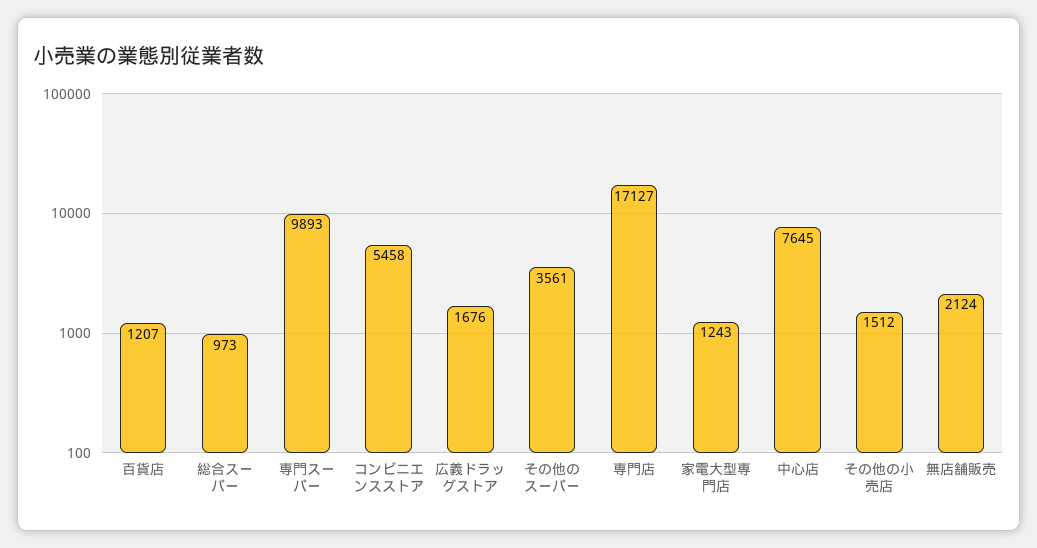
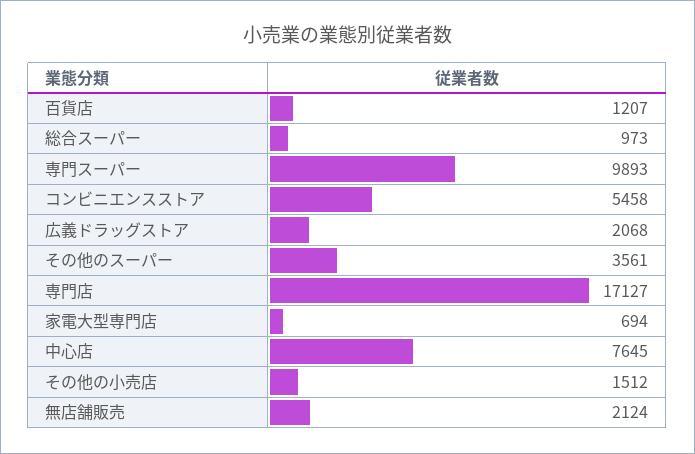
  {
    "百貨店": 1207,
    "総合スーパー": 973,
    "専門スーパー": 9893,
    "コンビニエンスストア": 5458,
-   "広義ドラッグストア": 1676,
+   "広義ドラッグストア": 2068,
    "その他のスーパー": 3561,
    "専門店": 17127,
-   "家電大型専門店": 1243,
+   "家電大型専門店": 694,
    "中心店": 7645,
    "その他の小売店": 1512,
    "無店舗販売": 2124
  }

